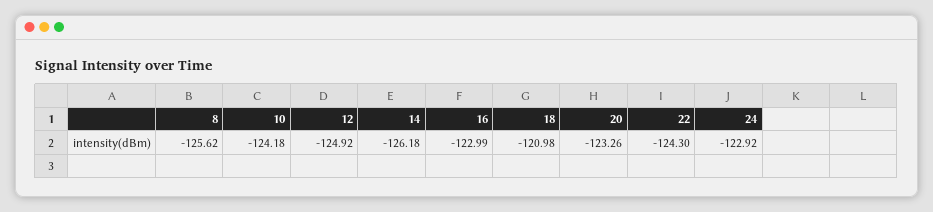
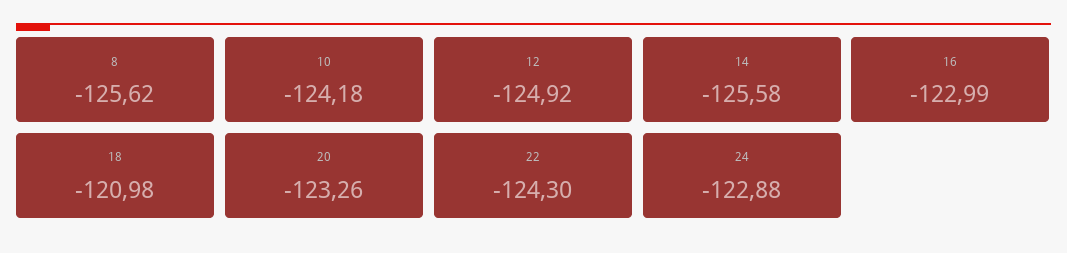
  {
    "8": -125.62,
    "10": -124.18,
    "12": -124.92,
-   "14": -126.18,
+   "14": -125.58,
    "16": -122.99,
    "18": -120.98,
    "20": -123.26,
    "22": -124.3,
-   "24": -122.92
+   "24": -122.88
  }

